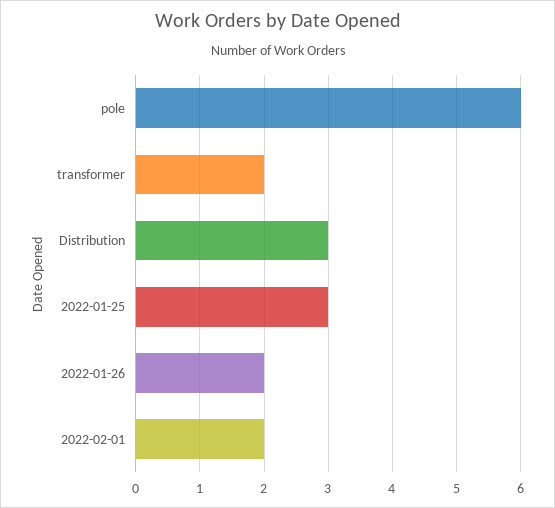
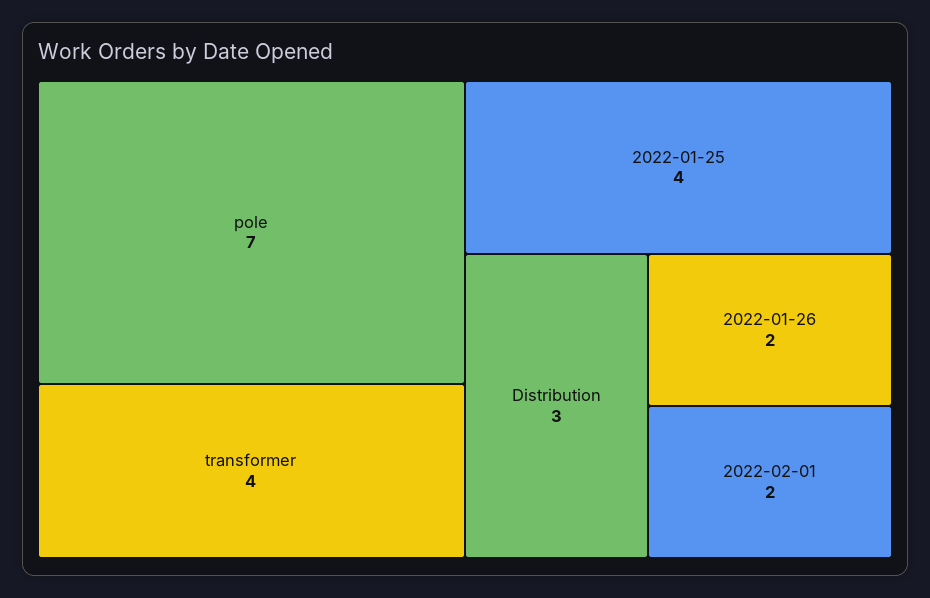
  {
-   "pole": 6,
+   "pole": 7,
-   "transformer": 2,
+   "transformer": 4,
    "Distribution": 3,
-   "2022-01-25": 3,
+   "2022-01-25": 4,
    "2022-01-26": 2,
    "2022-02-01": 2
  }

